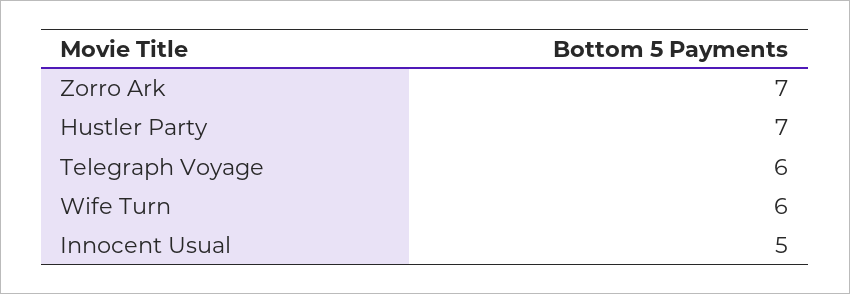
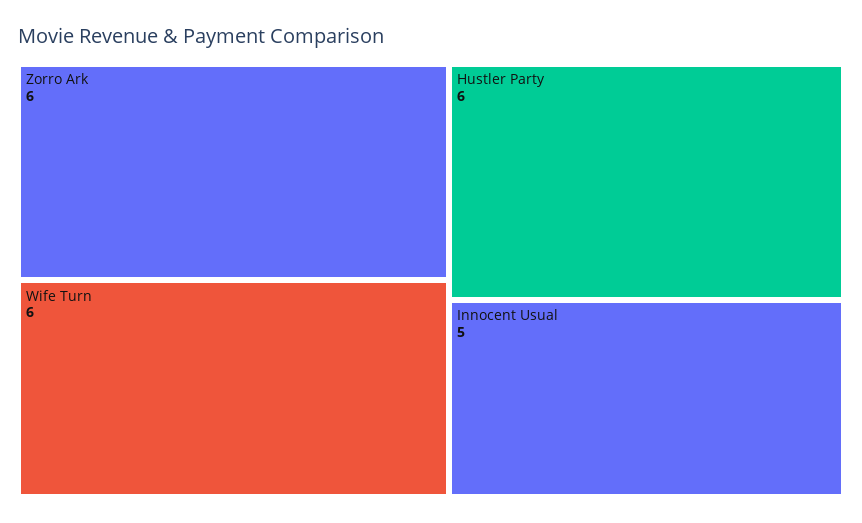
  {
-   "Zorro Ark": 7,
+   "Zorro Ark": 6,
-   "Hustler Party": 7,
+   "Hustler Party": 6,
-   "Telegraph Voyage": 6,
    "Wife Turn": 6,
    "Innocent Usual": 5
  }

